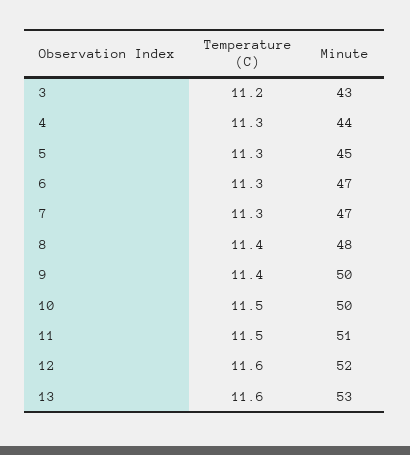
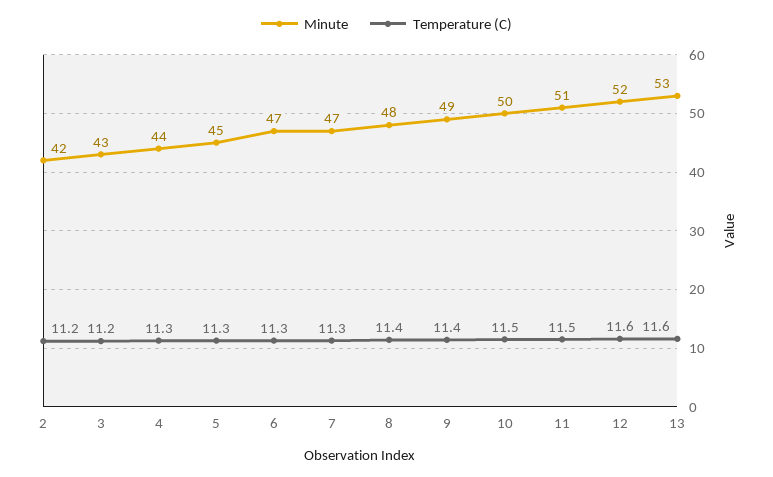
  {
    "Temperature (C)": {
      "3": 11.2,
      "4": 11.3,
      "5": 11.3,
      "6": 11.3,
      "7": 11.3,
      "8": 11.4,
      "9": 11.4,
      "10": 11.5,
      "11": 11.5,
      "12": 11.6,
-     "13": 11.6
+     "13": 11.6,
+     "2": 11.2
    },
    "Minute": {
      "3": 43,
      "4": 44,
      "5": 45,
      "6": 47,
      "7": 47,
      "8": 48,
-     "9": 50,
+     "9": 49,
      "10": 50,
      "11": 51,
      "12": 52,
-     "13": 53
+     "13": 53,
+     "2": 42
    }
  }

